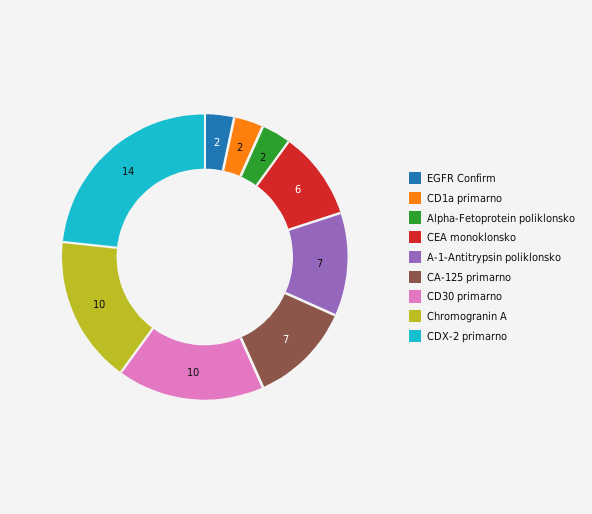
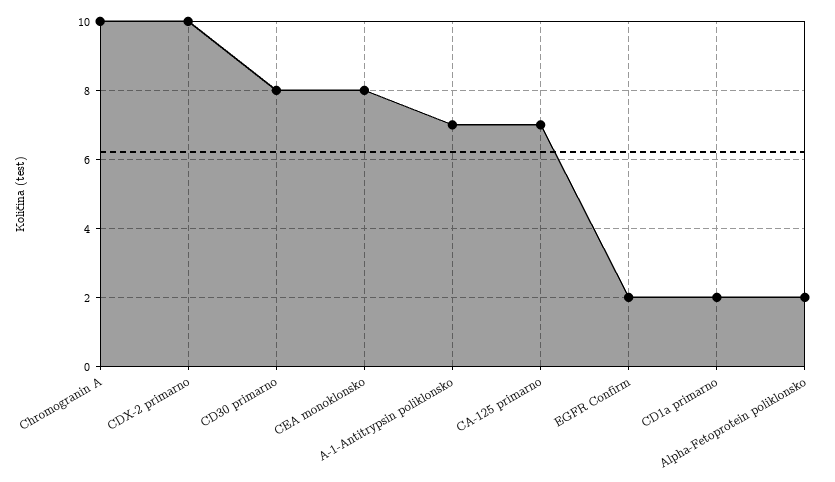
  {
    "EGFR Confirm": 2,
    "CD1a primarno": 2,
    "Alpha-Fetoprotein poliklonsko": 2,
-   "CEA monoklonsko": 6,
+   "CEA monoklonsko": 8,
    "A-1-Antitrypsin poliklonsko": 7,
    "CA-125 primarno": 7,
-   "CD30 primarno": 10,
+   "CD30 primarno": 8,
    "Chromogranin A": 10,
-   "CDX-2 primarno": 14
+   "CDX-2 primarno": 10
  }

